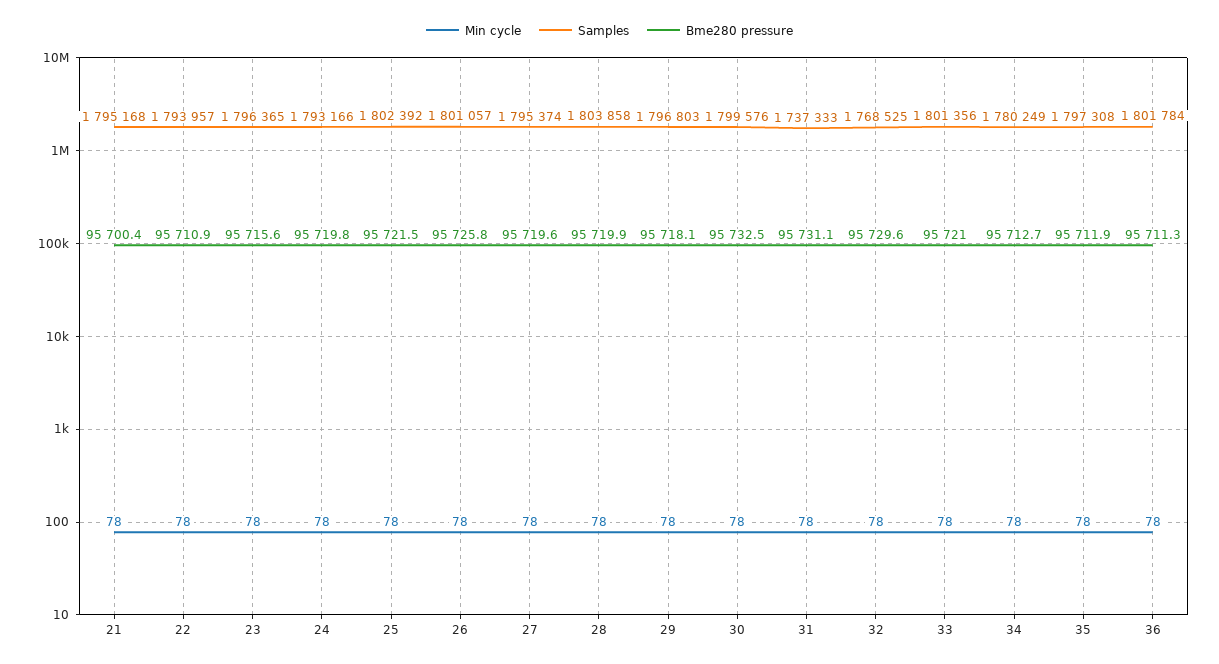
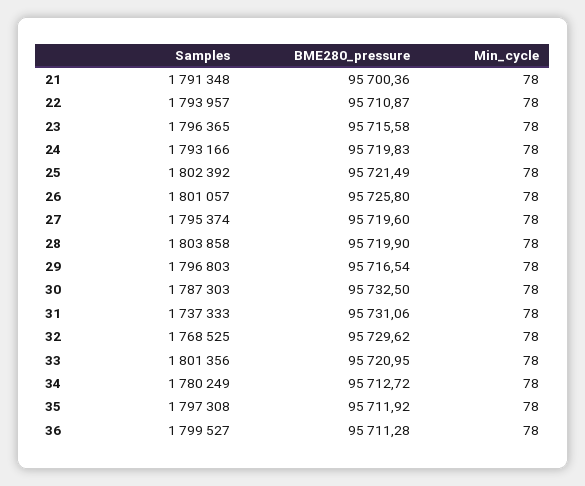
  {
    "Min cycle": {
      "21": 78,
      "22": 78,
      "23": 78,
      "24": 78,
      "25": 78,
      "26": 78,
      "27": 78,
      "28": 78,
      "29": 78,
      "30": 78,
      "31": 78,
      "32": 78,
      "33": 78,
      "34": 78,
      "35": 78,
      "36": 78
    },
    "Samples": {
-     "21": 1795168,
+     "21": 1791348,
      "22": 1793957,
      "23": 1796365,
      "24": 1793166,
      "25": 1802392,
      "26": 1801057,
      "27": 1795374,
      "28": 1803858,
      "29": 1796803,
-     "30": 1799576,
+     "30": 1787303,
      "31": 1737333,
      "32": 1768525,
      "33": 1801356,
      "34": 1780249,
      "35": 1797308,
-     "36": 1801784
+     "36": 1799527
    },
    "Bme280 pressure": {
      "21": 95700.36,
      "22": 95710.87,
      "23": 95715.58,
      "24": 95719.83,
      "25": 95721.49,
      "26": 95725.8,
      "27": 95719.6,
      "28": 95719.9,
-     "29": 95718.1,
+     "29": 95716.54,
      "30": 95732.5,
      "31": 95731.06,
      "32": 95729.62,
      "33": 95720.95,
      "34": 95712.72,
      "35": 95711.92,
      "36": 95711.28
    }
  }

